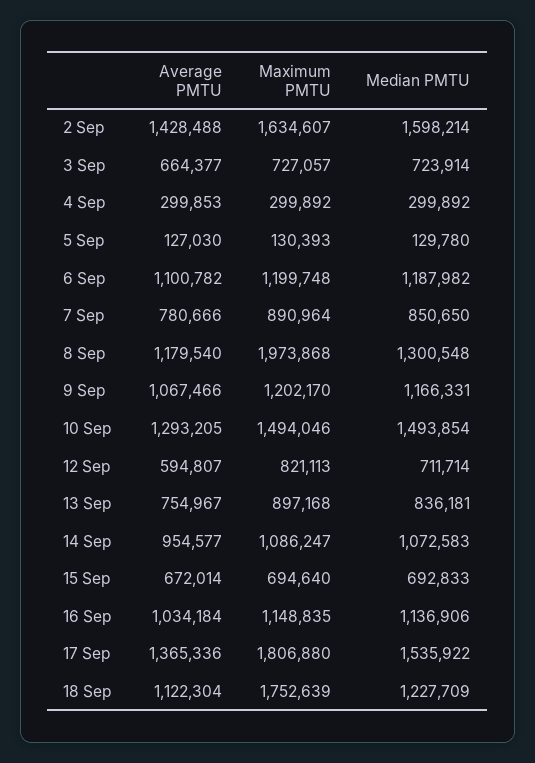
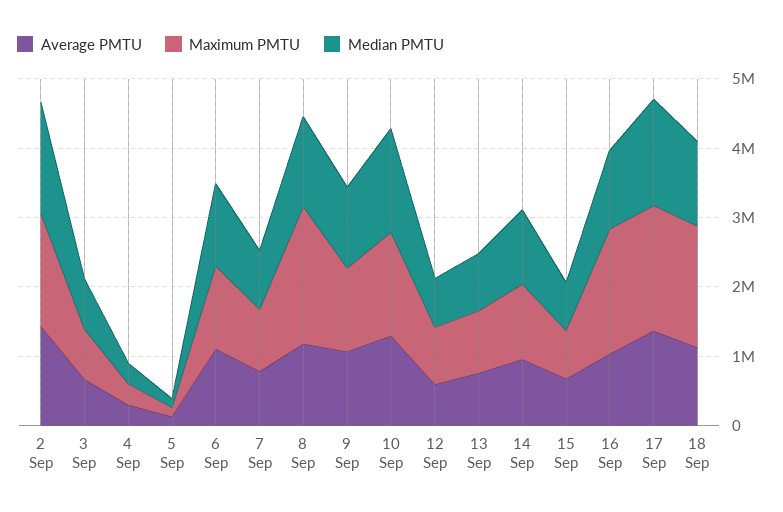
  {
    "Average PMTU": {
      "2 Sep": 1428488,
      "3 Sep": 664377,
      "4 Sep": 299853,
      "5 Sep": 127030,
      "6 Sep": 1100782,
      "7 Sep": 780666,
      "8 Sep": 1179540,
      "9 Sep": 1067466,
      "10 Sep": 1293205,
      "12 Sep": 594807,
      "13 Sep": 754967,
      "14 Sep": 954577,
      "15 Sep": 672014,
      "16 Sep": 1034184,
      "17 Sep": 1365336,
      "18 Sep": 1122304
    },
    "Maximum PMTU": {
      "2 Sep": 1634607,
      "3 Sep": 727057,
      "4 Sep": 299892,
      "5 Sep": 130393,
      "6 Sep": 1199748,
      "7 Sep": 890964,
      "8 Sep": 1973868,
      "9 Sep": 1202170,
      "10 Sep": 1494046,
      "12 Sep": 821113,
      "13 Sep": 897168,
      "14 Sep": 1086247,
      "15 Sep": 694640,
-     "16 Sep": 1148835,
+     "16 Sep": 1800000,
      "17 Sep": 1806880,
      "18 Sep": 1752639
    },
    "Median PMTU": {
      "2 Sep": 1598214,
      "3 Sep": 723914,
      "4 Sep": 299892,
      "5 Sep": 129780,
      "6 Sep": 1187982,
      "7 Sep": 850650,
      "8 Sep": 1300548,
      "9 Sep": 1166331,
      "10 Sep": 1493854,
      "12 Sep": 711714,
      "13 Sep": 836181,
      "14 Sep": 1072583,
      "15 Sep": 692833,
      "16 Sep": 1136906,
      "17 Sep": 1535922,
      "18 Sep": 1227709
    }
  }

